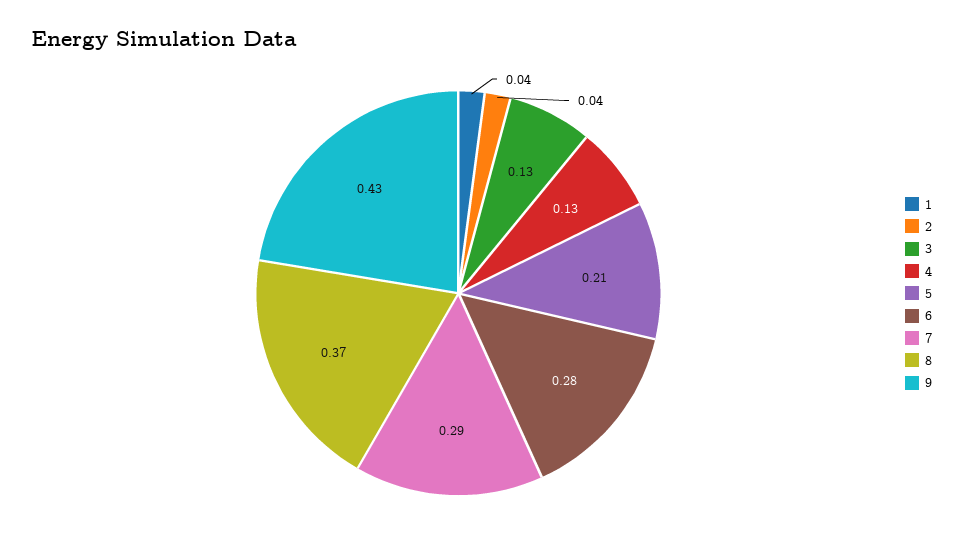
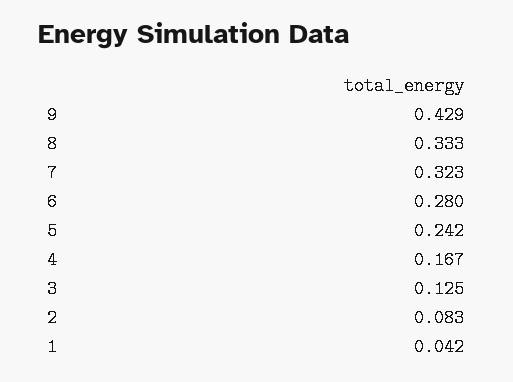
  {
    "1": 0.042,
-   "2": 0.04,
+   "2": 0.083,
    "3": 0.125,
-   "4": 0.13,
+   "4": 0.167,
-   "5": 0.21,
+   "5": 0.242,
    "6": 0.28,
-   "7": 0.29,
+   "7": 0.323,
-   "8": 0.37,
+   "8": 0.333,
    "9": 0.429
  }

